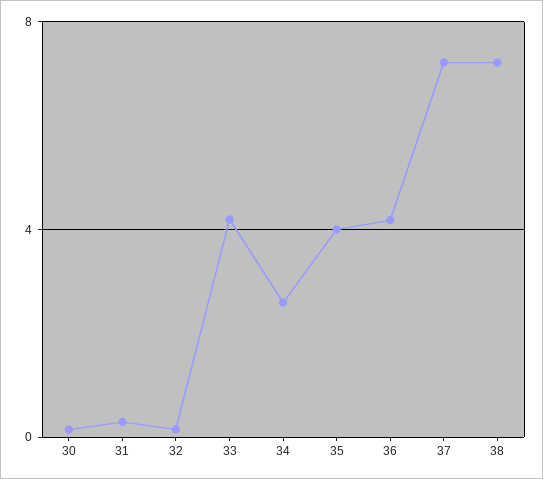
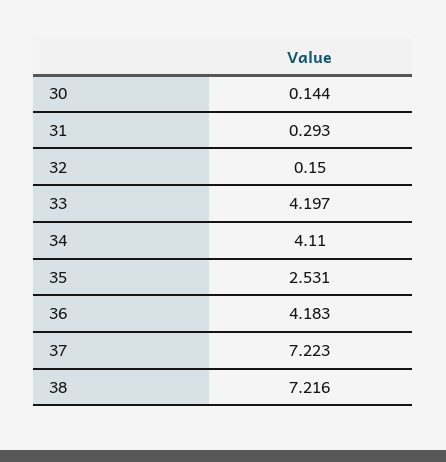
  {
    "30": 0.144,
    "31": 0.293,
    "32": 0.15,
    "33": 4.197,
-   "34": 2.5,
+   "34": 4.11,
-   "35": 4,
+   "35": 2.531,
    "36": 4.183,
    "37": 7.223,
    "38": 7.216
  }

